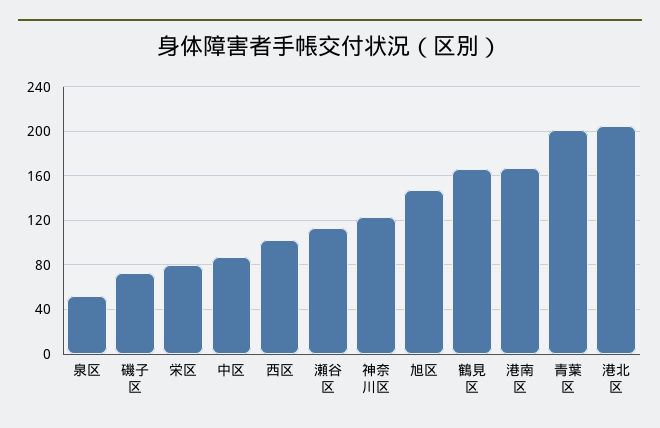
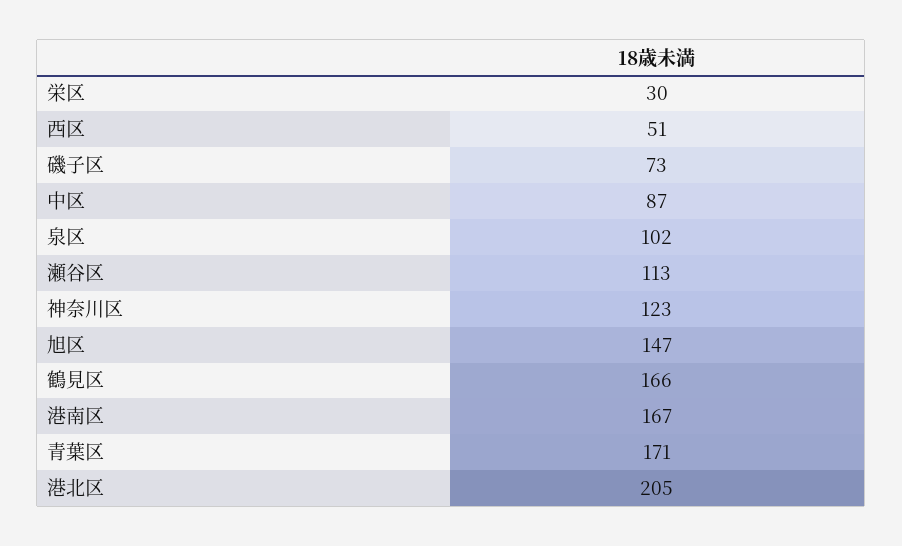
  {
-   "泉区": 50,
+   "泉区": 102,
    "磯子区": 73,
-   "栄区": 80,
+   "栄区": 30,
    "中区": 87,
-   "西区": 100,
+   "西区": 51,
    "瀬谷区": 113,
    "神奈川区": 123,
    "旭区": 147,
    "鶴見区": 166,
    "港南区": 167,
-   "青葉区": 200,
+   "青葉区": 171,
    "港北区": 205
  }

